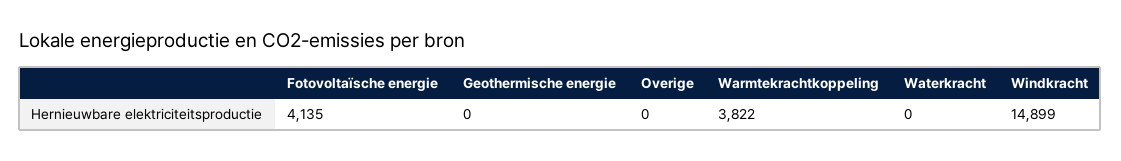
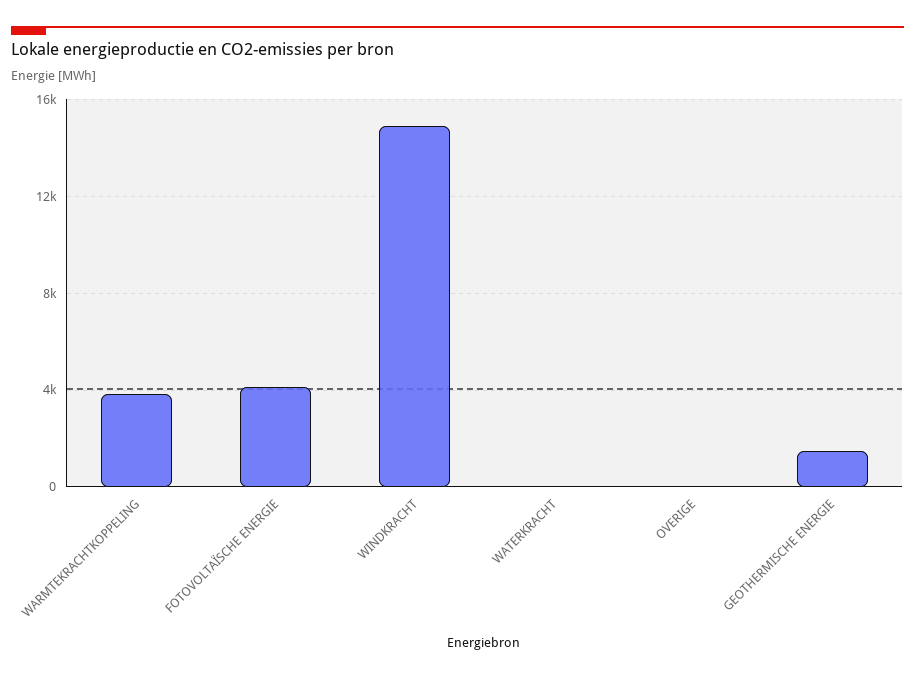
  {
    "Fotovoltaïsche energie": 4135,
-   "Geothermische energie": 0,
+   "Geothermische energie": 1500,
    "Overige": 0,
    "Warmtekrachtkoppeling": 3822,
    "Waterkracht": 0,
    "Windkracht": 14899
  }

